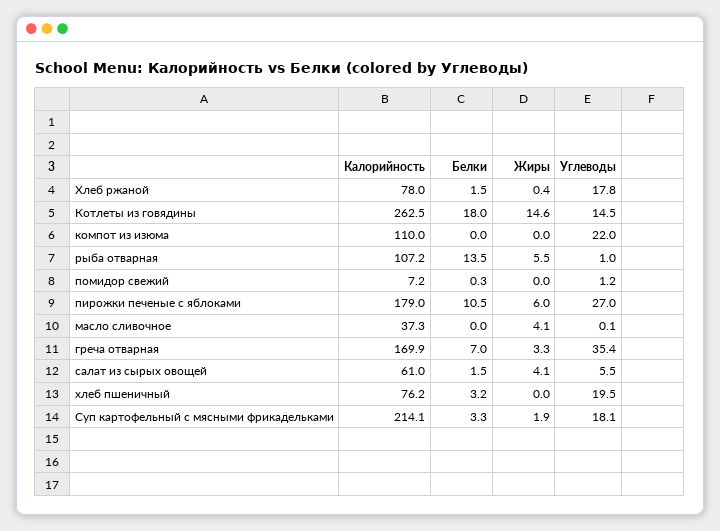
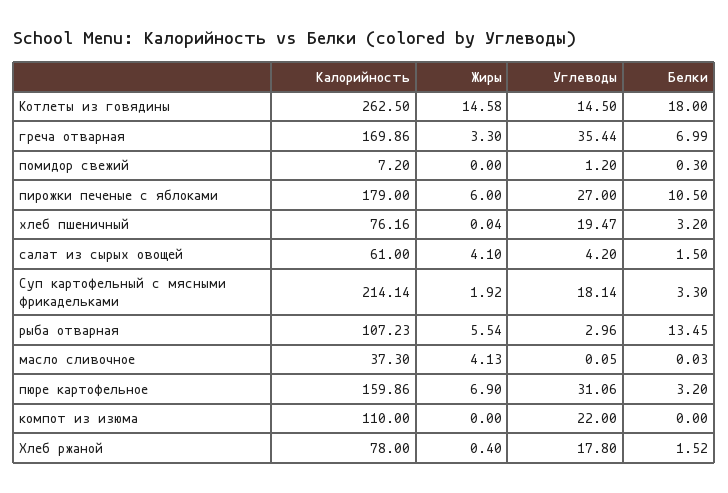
  {
    "Калорийность": {
      "Хлеб ржаной": 78,
      "Котлеты из говядины": 262.5,
      "компот из изюма": 110,
      "рыба отварная": 107.23,
      "помидор свежий": 7.2,
      "пирожки печеные с яблоками": 179,
      "масло сливочное": 37.3,
      "греча отварная": 169.86,
      "салат из сырых овощей": 61,
      "хлеб пшеничный": 76.16,
-     "Суп картофельный с мясными фрикадельками": 214.14
+     "Суп картофельный с мясными фрикадельками": 214.14,
+     "пюре картофельное": 159.86
    },
    "Белки": {
      "Хлеб ржаной": 1.52,
      "Котлеты из говядины": 18,
      "компот из изюма": 0,
      "рыба отварная": 13.45,
      "помидор свежий": 0.3,
      "пирожки печеные с яблоками": 10.5,
      "масло сливочное": 0.03,
      "греча отварная": 6.99,
      "салат из сырых овощей": 1.5,
      "хлеб пшеничный": 3.2,
-     "Суп картофельный с мясными фрикадельками": 3.3
+     "Суп картофельный с мясными фрикадельками": 3.3,
+     "пюре картофельное": 3.2
    },
    "Жиры": {
      "Хлеб ржаной": 0.4,
      "Котлеты из говядины": 14.58,
      "компот из изюма": 0,
      "рыба отварная": 5.54,
      "помидор свежий": 0,
      "пирожки печеные с яблоками": 6,
      "масло сливочное": 4.13,
      "греча отварная": 3.3,
      "салат из сырых овощей": 4.1,
      "хлеб пшеничный": 0.04,
-     "Суп картофельный с мясными фрикадельками": 1.92
+     "Суп картофельный с мясными фрикадельками": 1.92,
+     "пюре картофельное": 6.9
    },
    "Углеводы": {
      "Хлеб ржаной": 17.8,
      "Котлеты из говядины": 14.5,
      "компот из изюма": 22,
-     "рыба отварная": 1,
+     "рыба отварная": 2.96,
      "помидор свежий": 1.2,
      "пирожки печеные с яблоками": 27,
      "масло сливочное": 0.05,
      "греча отварная": 35.44,
-     "салат из сырых овощей": 5.5,
+     "салат из сырых овощей": 4.2,
      "хлеб пшеничный": 19.47,
-     "Суп картофельный с мясными фрикадельками": 18.14
+     "Суп картофельный с мясными фрикадельками": 18.14,
+     "пюре картофельное": 31.06
    }
  }

